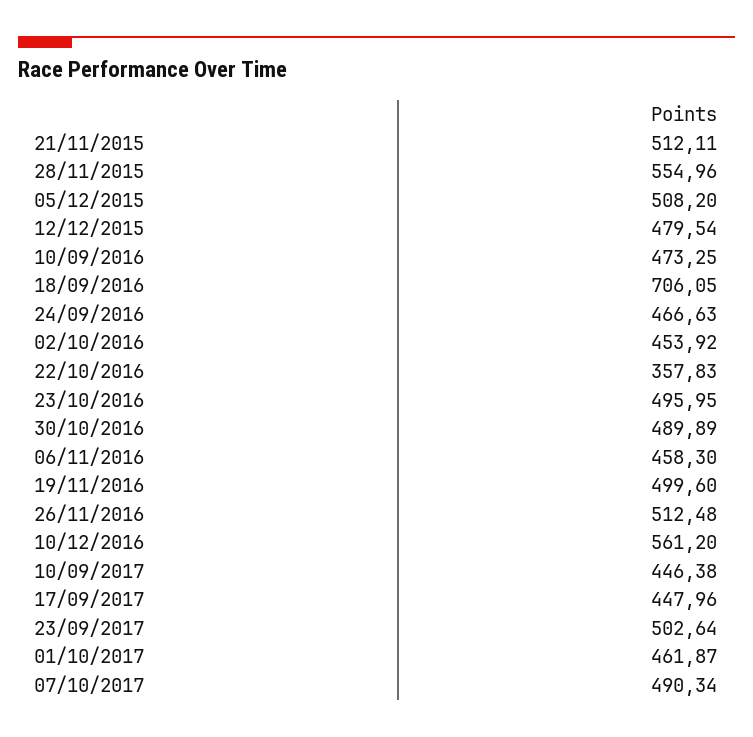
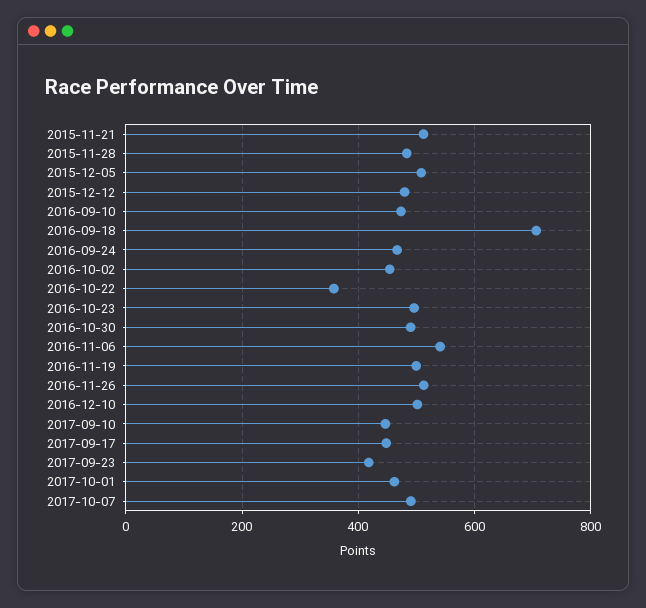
  {
    "21/11/2015": 512.11,
-   "28/11/2015": 554.96,
+   "28/11/2015": 480,
    "05/12/2015": 508.2,
    "12/12/2015": 479.54,
    "10/09/2016": 473.25,
    "18/09/2016": 706.05,
    "24/09/2016": 466.63,
    "02/10/2016": 453.92,
    "22/10/2016": 357.83,
    "23/10/2016": 495.95,
    "30/10/2016": 489.89,
-   "06/11/2016": 458.3,
+   "06/11/2016": 540,
    "19/11/2016": 499.6,
    "26/11/2016": 512.48,
-   "10/12/2016": 561.2,
+   "10/12/2016": 500,
    "10/09/2017": 446.38,
    "17/09/2017": 447.96,
-   "23/09/2017": 502.64,
+   "23/09/2017": 420,
    "01/10/2017": 461.87,
    "07/10/2017": 490.34
  }

